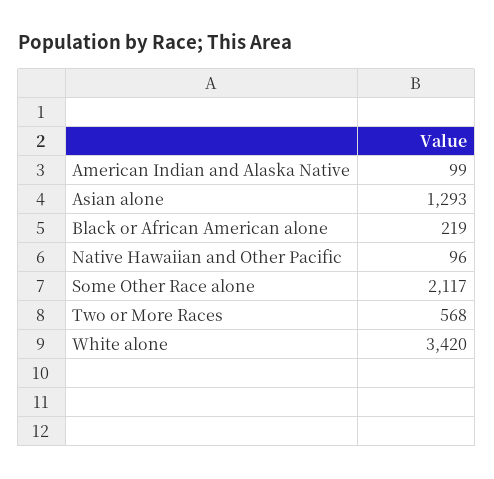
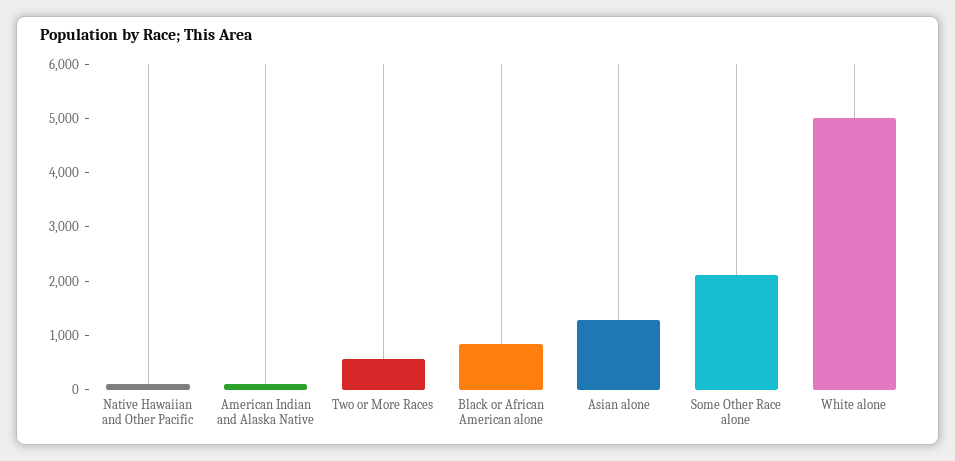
  {
    "American Indian and Alaska Native": 99,
    "Asian alone": 1293,
-   "Black or African American alone": 219,
+   "Black or African American alone": 800,
    "Native Hawaiian and Other Pacific": 96,
    "Some Other Race alone": 2117,
    "Two or More Races": 568,
-   "White alone": 3420
+   "White alone": 5000
  }

